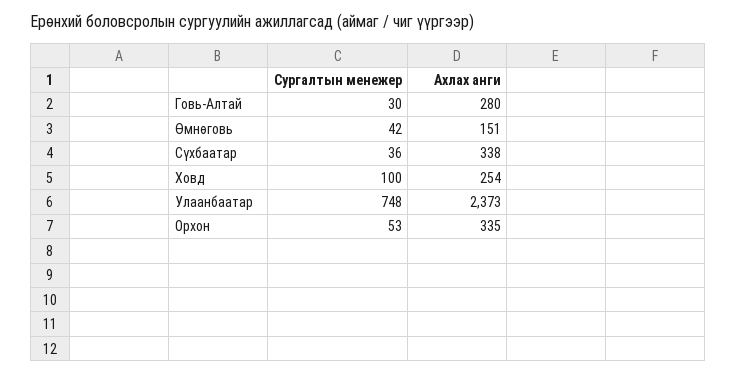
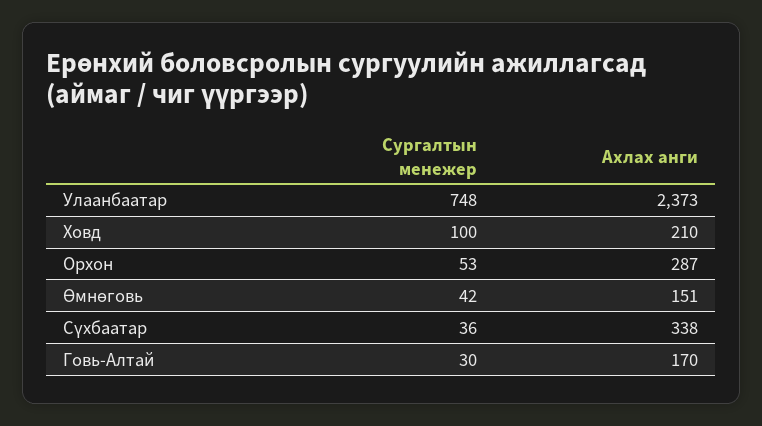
  {
    "Сургалтын менежер": {
      "Говь-Алтай": 30,
      "Өмнөговь": 42,
      "Сүхбаатар": 36,
      "Ховд": 100,
      "Улаанбаатар": 748,
      "Орхон": 53
    },
    "Ахлах анги": {
-     "Говь-Алтай": 280,
+     "Говь-Алтай": 170,
      "Өмнөговь": 151,
      "Сүхбаатар": 338,
-     "Ховд": 254,
+     "Ховд": 210,
      "Улаанбаатар": 2373,
-     "Орхон": 335
+     "Орхон": 287
    }
  }

